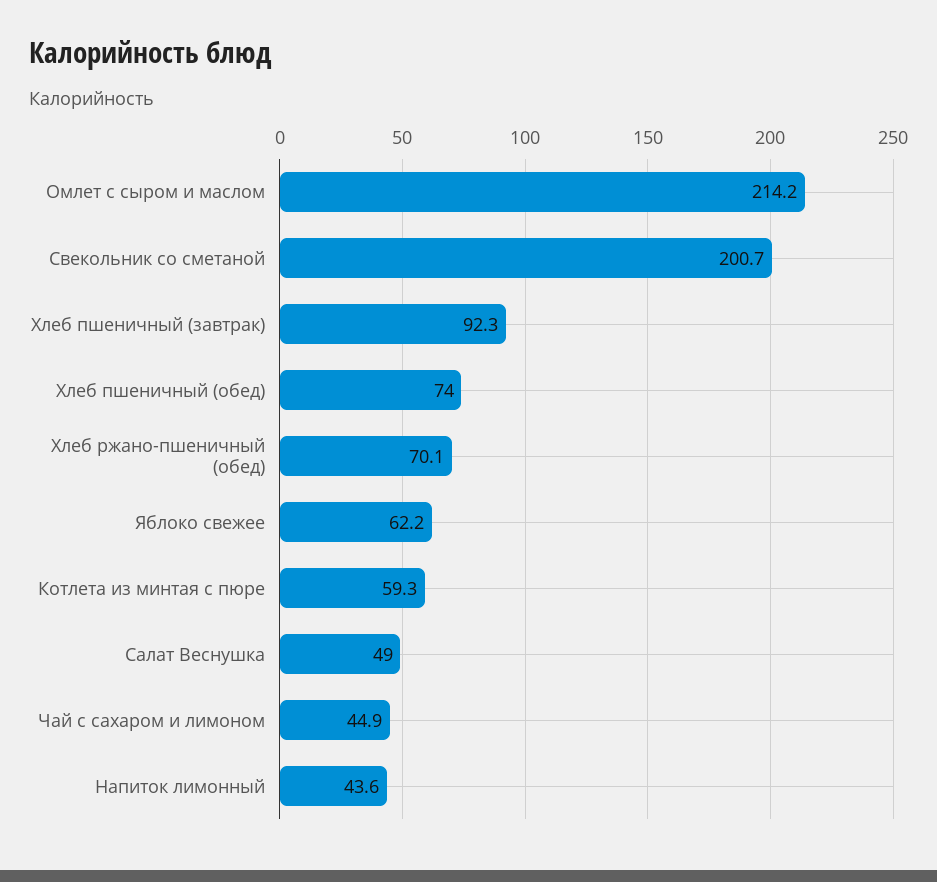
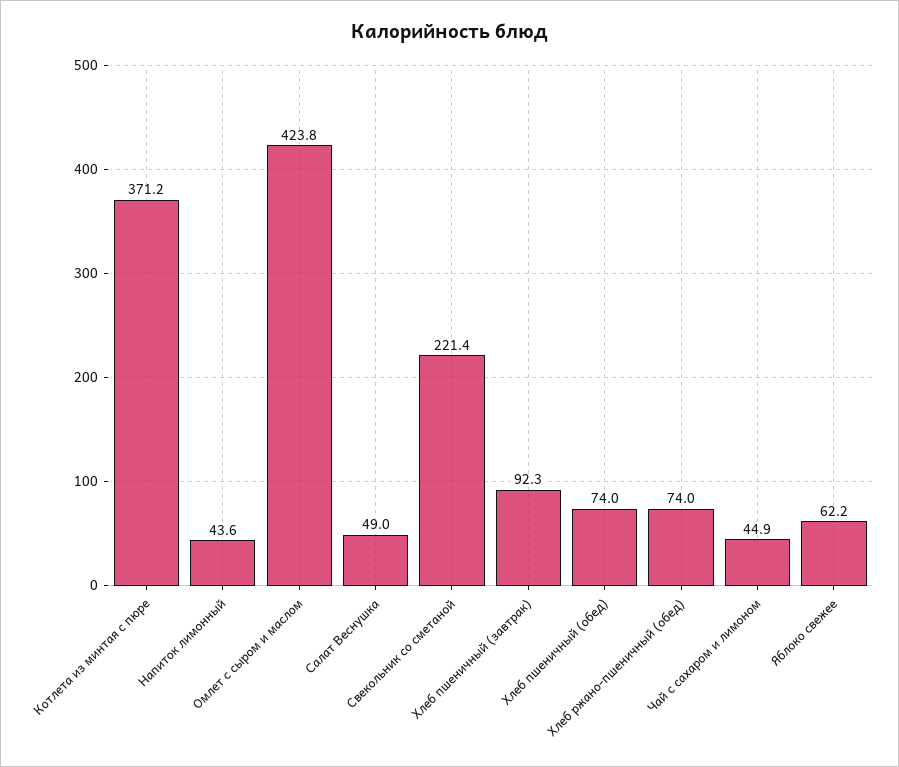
  {
-   "Омлет с сыром и маслом": 214.2,
+   "Омлет с сыром и маслом": 423.8,
-   "Свекольник со сметаной": 200.7,
+   "Свекольник со сметаной": 221.4,
    "Хлеб пшеничный (завтрак)": 92.3,
    "Хлеб пшеничный (обед)": 74,
-   "Хлеб ржано-пшеничный (обед)": 70.1,
+   "Хлеб ржано-пшеничный (обед)": 74,
    "Яблоко свежее": 62.2,
-   "Котлета из минтая с пюре": 59.3,
+   "Котлета из минтая с пюре": 371.2,
    "Салат Веснушка": 49,
    "Чай с сахаром и лимоном": 44.9,
    "Напиток лимонный": 43.6
  }

